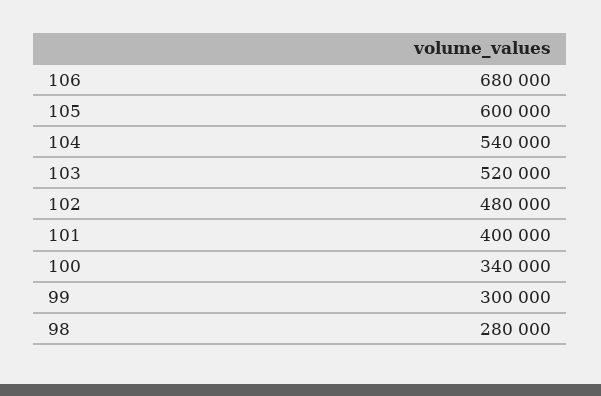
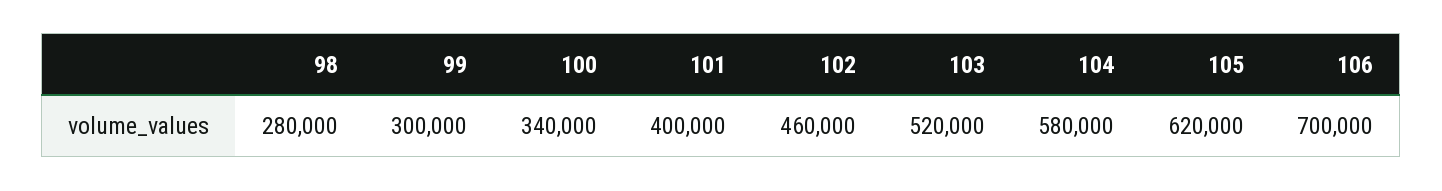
  {
-   "106": 680000,
+   "106": 700000,
-   "105": 600000,
+   "105": 620000,
-   "104": 540000,
+   "104": 580000,
    "103": 520000,
-   "102": 480000,
+   "102": 460000,
    "101": 400000,
    "100": 340000,
    "99": 300000,
    "98": 280000
  }

